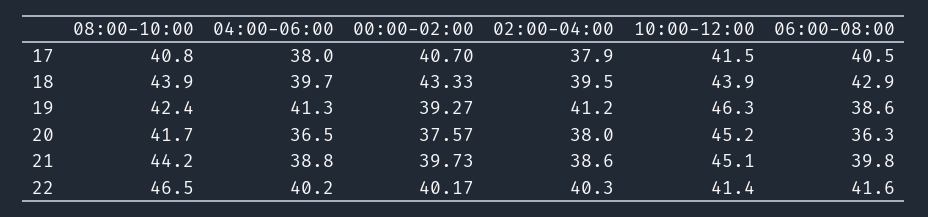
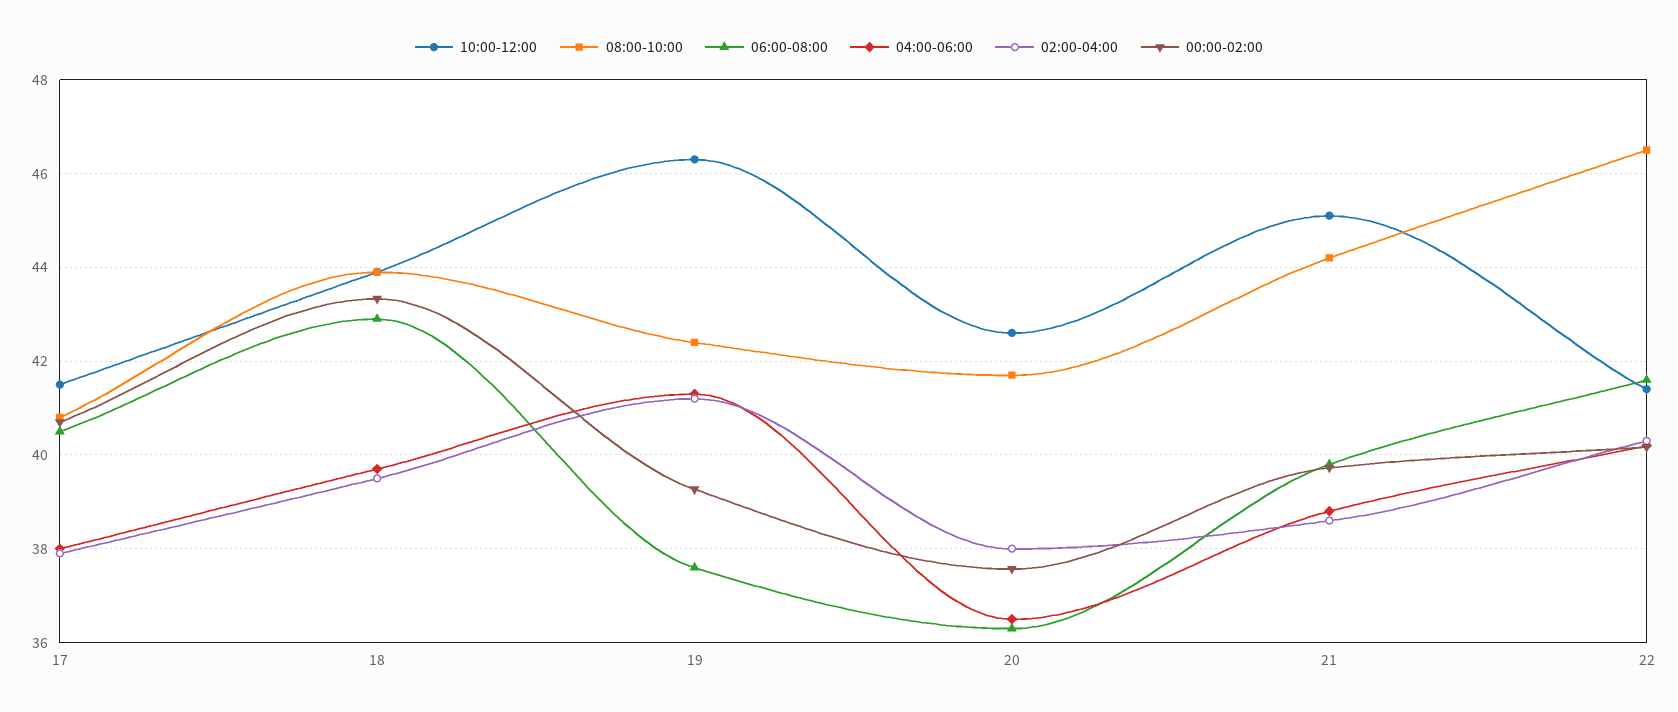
  {
    "08:00-10:00": {
      "17": 40.8,
      "18": 43.9,
      "19": 42.4,
      "20": 41.7,
      "21": 44.2,
      "22": 46.5
    },
    "04:00-06:00": {
      "17": 38,
      "18": 39.7,
      "19": 41.3,
      "20": 36.5,
      "21": 38.8,
      "22": 40.2
    },
    "00:00-02:00": {
      "17": 40.7,
      "18": 43.33,
      "19": 39.27,
      "20": 37.57,
      "21": 39.73,
      "22": 40.17
    },
    "02:00-04:00": {
      "17": 37.9,
      "18": 39.5,
      "19": 41.2,
      "20": 38,
      "21": 38.6,
      "22": 40.3
    },
    "10:00-12:00": {
      "17": 41.5,
      "18": 43.9,
      "19": 46.3,
-     "20": 45.2,
+     "20": 42.6,
      "21": 45.1,
      "22": 41.4
    },
    "06:00-08:00": {
      "17": 40.5,
      "18": 42.9,
-     "19": 38.6,
+     "19": 37.6,
      "20": 36.3,
      "21": 39.8,
      "22": 41.6
    }
  }

